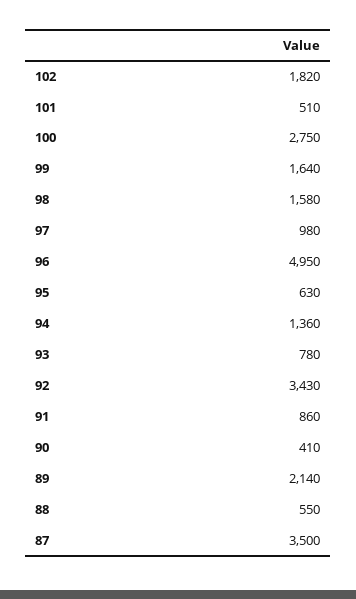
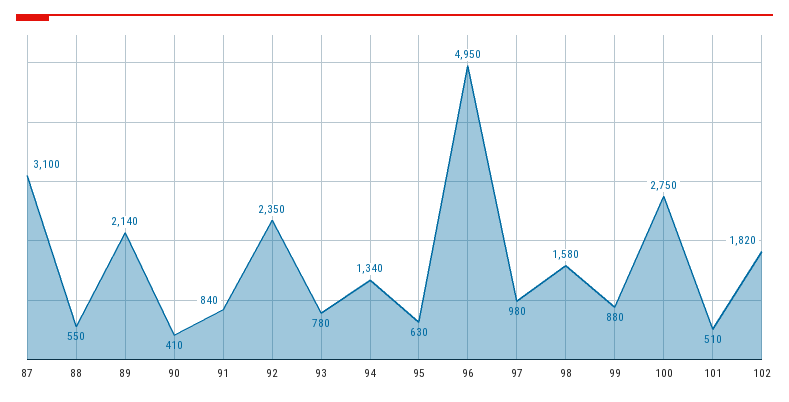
  {
    "102": 1820,
    "101": 510,
    "100": 2750,
-   "99": 1640,
+   "99": 880,
    "98": 1580,
    "97": 980,
    "96": 4950,
    "95": 630,
-   "94": 1360,
+   "94": 1340,
    "93": 780,
-   "92": 3430,
+   "92": 2350,
-   "91": 860,
+   "91": 840,
    "90": 410,
    "89": 2140,
    "88": 550,
-   "87": 3500
+   "87": 3100
  }

